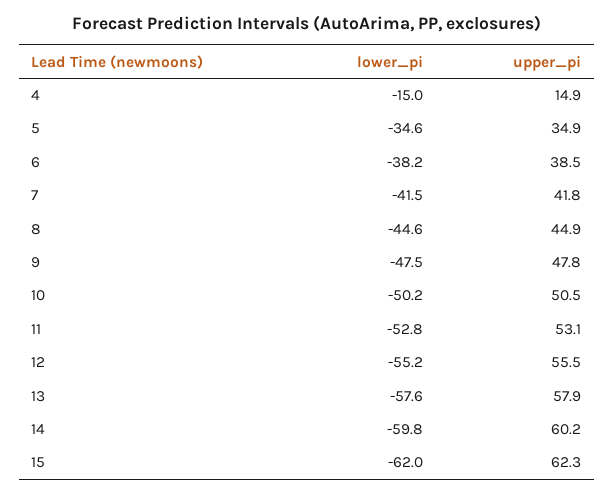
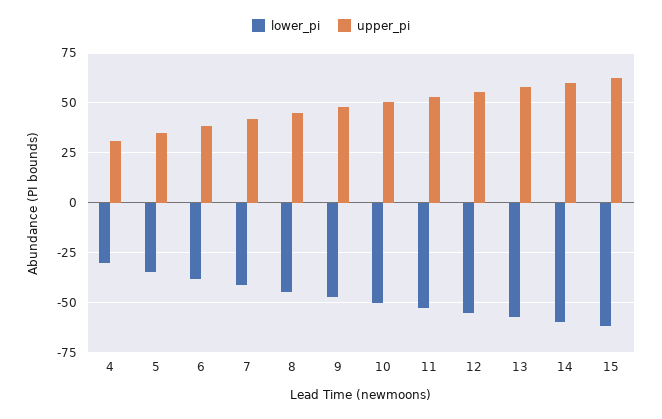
  {
    "lower_pi": {
-     "4": -15,
+     "4": -30,
      "5": -34.6,
      "6": -38.2,
      "7": -41.5,
      "8": -44.6,
      "9": -47.5,
      "10": -50.2,
      "11": -52.8,
      "12": -55.2,
      "13": -57.6,
      "14": -59.8,
      "15": -62
    },
    "upper_pi": {
-     "4": 14.9,
+     "4": 30,
      "5": 34.9,
      "6": 38.5,
      "7": 41.8,
      "8": 44.9,
      "9": 47.8,
      "10": 50.5,
      "11": 53.1,
      "12": 55.5,
      "13": 57.9,
      "14": 60.2,
      "15": 62.3
    }
  }

